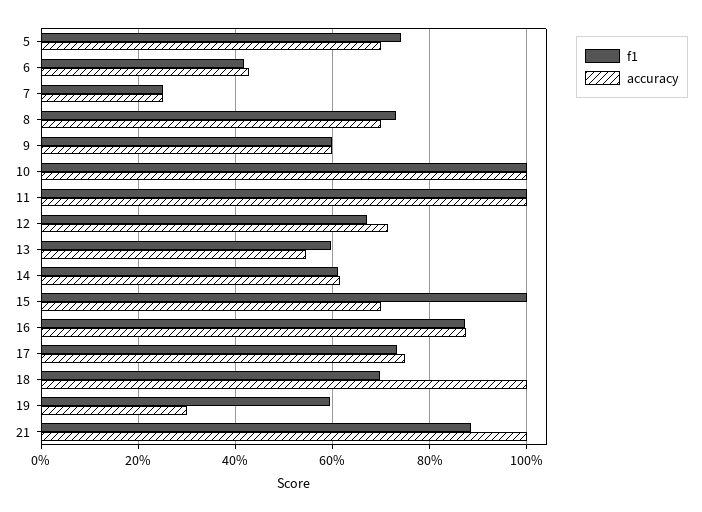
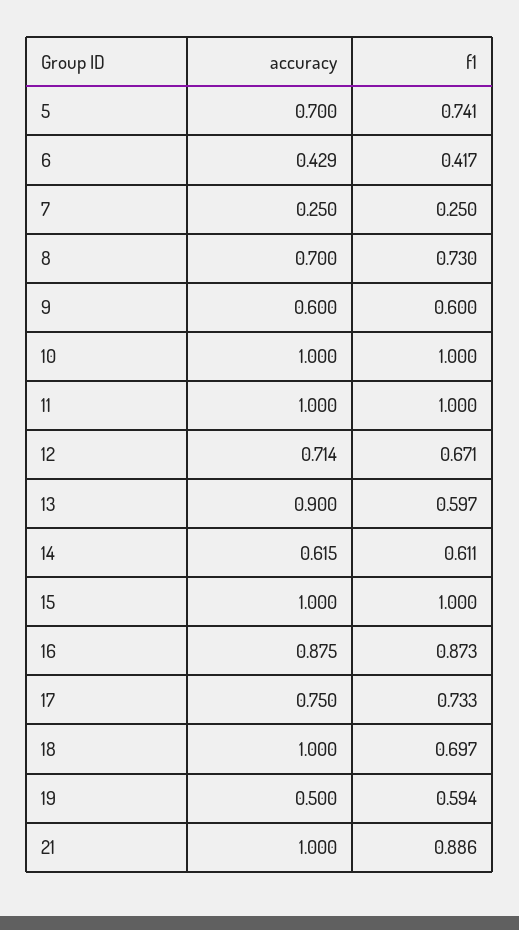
  {
    "f1": {
      "5": 0.741,
      "6": 0.417,
      "7": 0.25,
      "8": 0.73,
      "9": 0.6,
      "10": 1,
      "11": 1,
      "12": 0.671,
      "13": 0.597,
      "14": 0.611,
      "15": 1,
      "16": 0.873,
      "17": 0.733,
      "18": 0.697,
      "19": 0.594,
      "21": 0.886
    },
    "accuracy": {
      "5": 0.7,
      "6": 0.429,
      "7": 0.25,
      "8": 0.7,
      "9": 0.6,
      "10": 1,
      "11": 1,
      "12": 0.714,
-     "13": 0.54,
+     "13": 0.9,
      "14": 0.615,
-     "15": 0.7,
+     "15": 1,
      "16": 0.875,
      "17": 0.75,
      "18": 1,
-     "19": 0.3,
+     "19": 0.5,
      "21": 1
    }
  }

